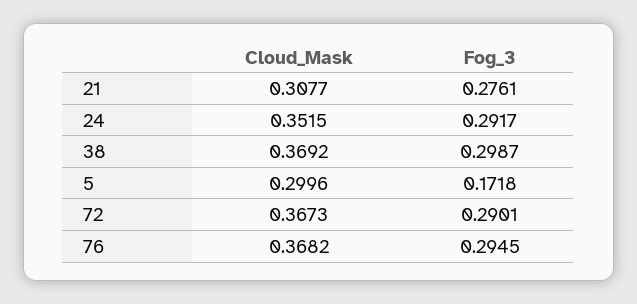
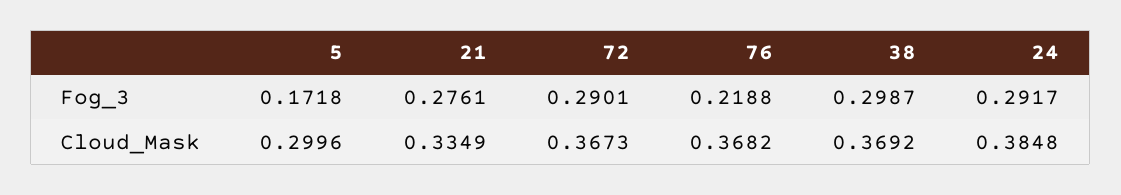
  {
    "Cloud_Mask": {
-     "21": 0.3077,
+     "21": 0.3349,
-     "24": 0.3515,
+     "24": 0.3848,
      "38": 0.3692,
      "5": 0.2996,
      "72": 0.3673,
      "76": 0.3682
    },
    "Fog_3": {
      "21": 0.2761,
      "24": 0.2917,
      "38": 0.2987,
      "5": 0.1718,
      "72": 0.2901,
-     "76": 0.2945
+     "76": 0.2188
    }
  }

